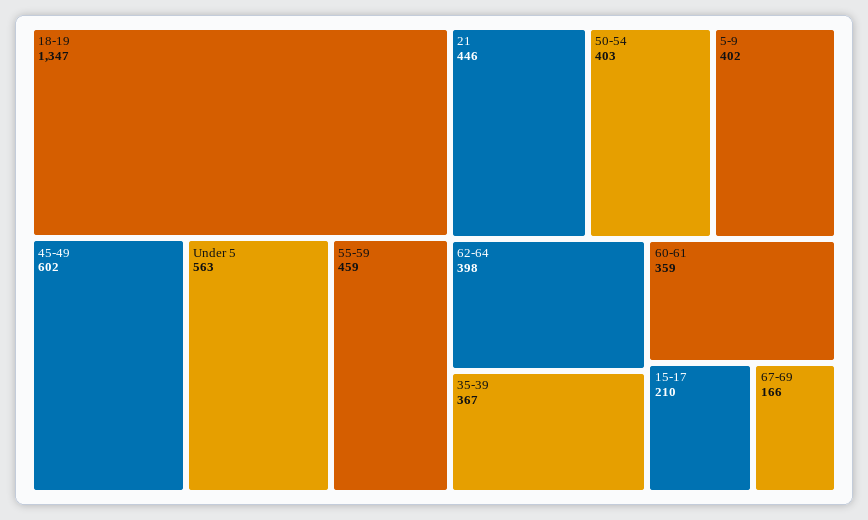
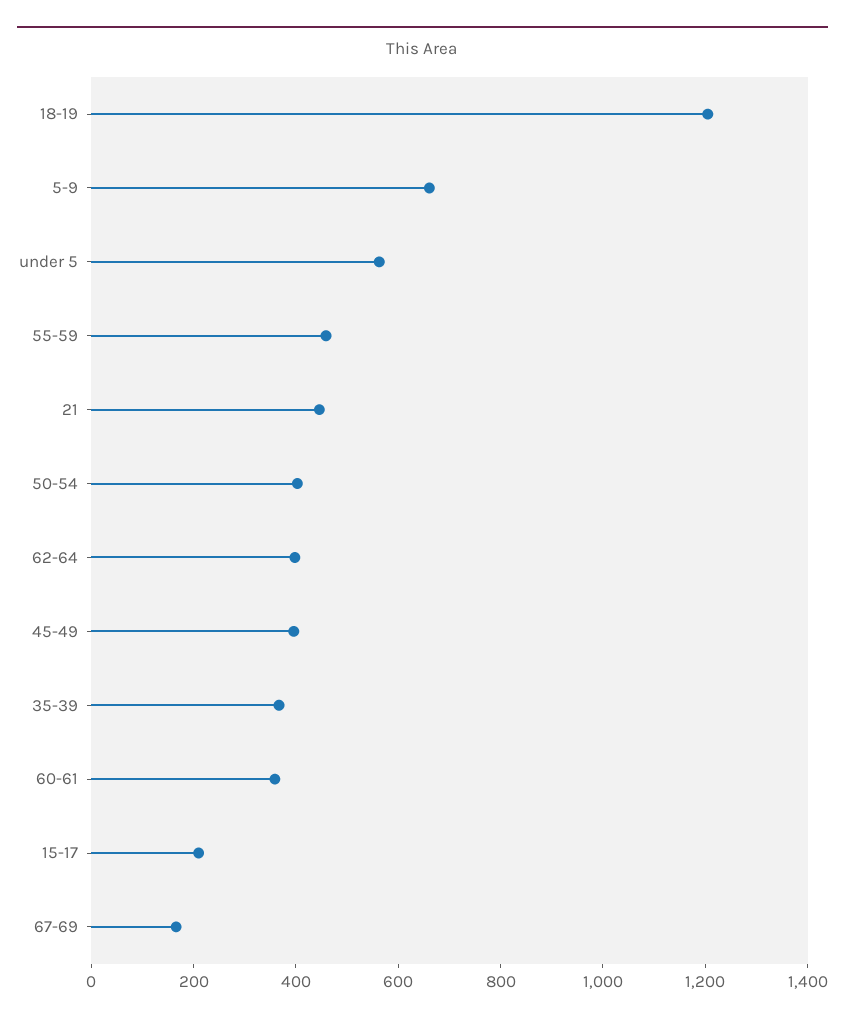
  {
-   "18-19": 1347,
+   "18-19": 1200,
-   "45-49": 602,
+   "45-49": 400,
    "Under 5": 563,
    "55-59": 459,
    "21": 446,
    "50-54": 403,
-   "5-9": 402,
+   "5-9": 650,
    "62-64": 398,
    "35-39": 367,
    "60-61": 359,
    "15-17": 210,
    "67-69": 166
  }

